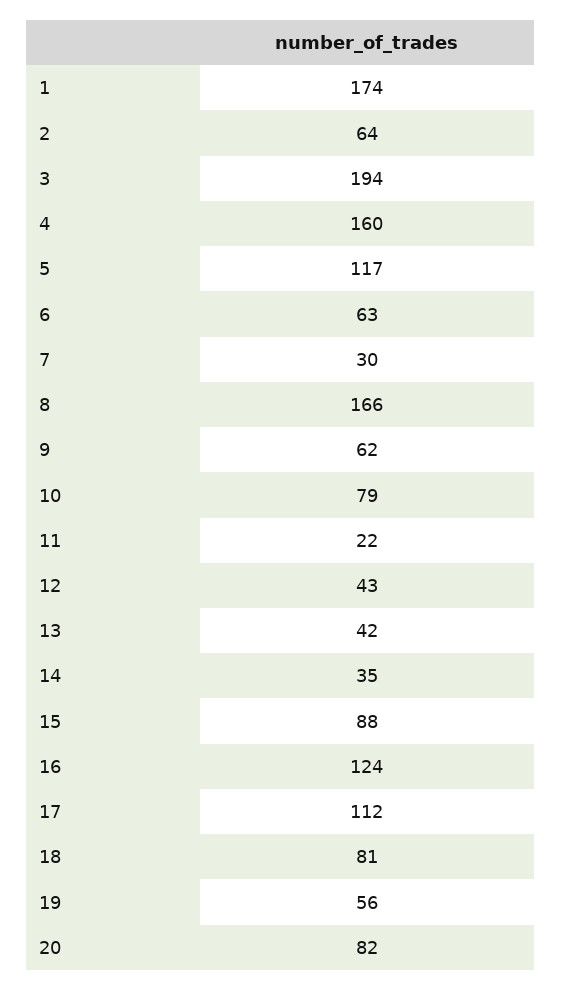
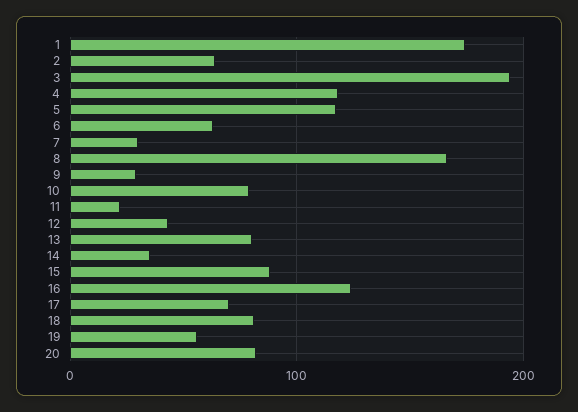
  {
    "1": 174,
    "2": 64,
    "3": 194,
-   "4": 160,
+   "4": 120,
    "5": 117,
    "6": 63,
    "7": 30,
    "8": 166,
-   "9": 62,
+   "9": 30,
    "10": 79,
    "11": 22,
    "12": 43,
-   "13": 42,
+   "13": 80,
    "14": 35,
    "15": 88,
    "16": 124,
-   "17": 112,
+   "17": 70,
    "18": 81,
    "19": 56,
    "20": 82
  }

